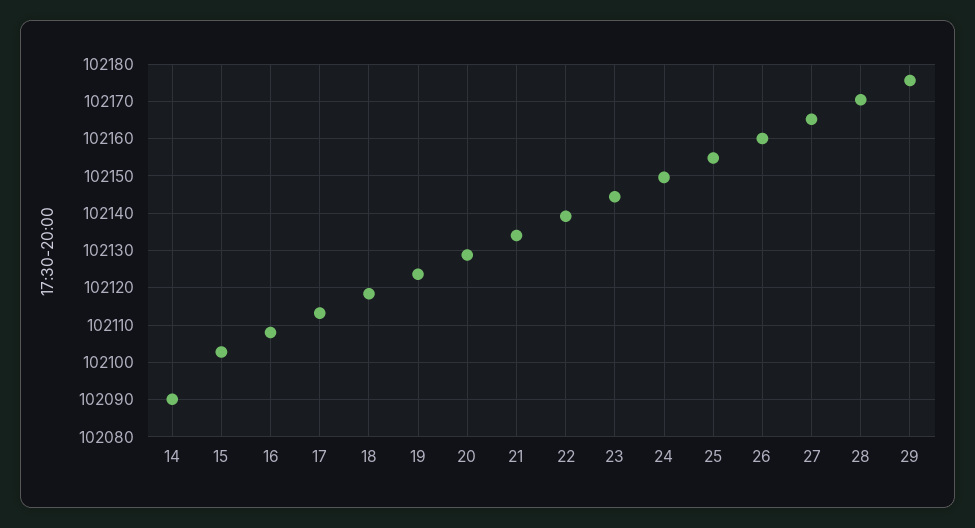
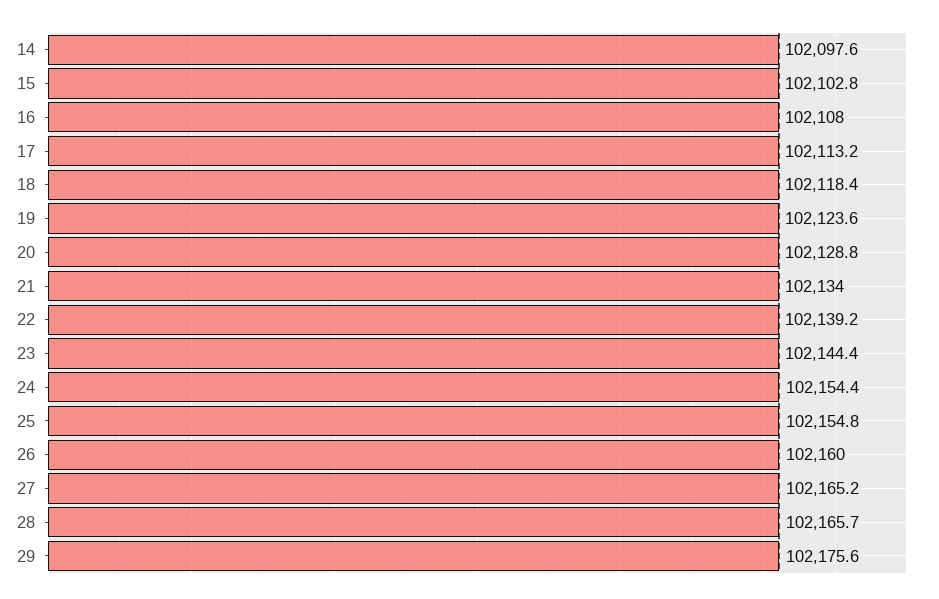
  {
-   "14": 102090,
+   "14": 102097.6,
    "15": 102102.8,
    "16": 102108,
    "17": 102113.2,
    "18": 102118.4,
    "19": 102123.6,
    "20": 102128.8,
    "21": 102134,
    "22": 102139.2,
    "23": 102144.4,
-   "24": 102150,
+   "24": 102154.4,
    "25": 102154.8,
    "26": 102160,
    "27": 102165.2,
-   "28": 102170,
+   "28": 102165.7,
    "29": 102175.6
  }

